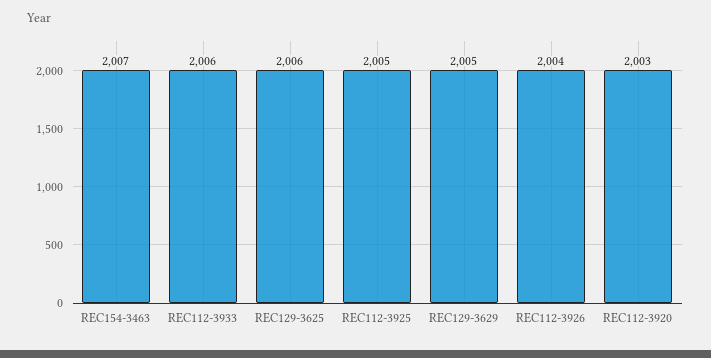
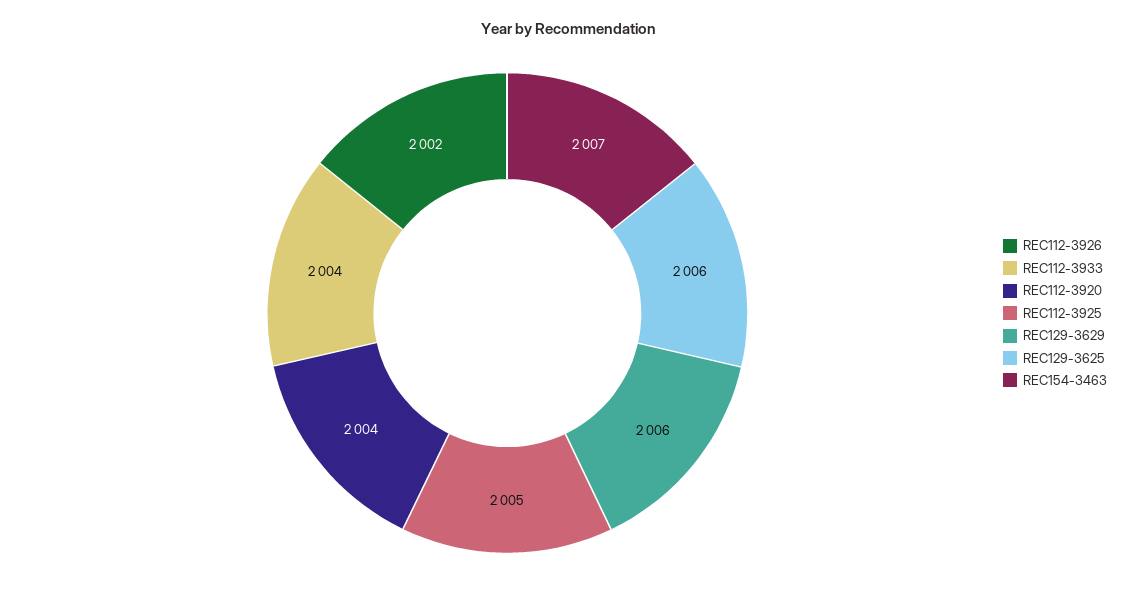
  {
    "REC154-3463": 2007,
-   "REC112-3933": 2006,
+   "REC112-3933": 2004,
    "REC129-3625": 2006,
    "REC112-3925": 2005,
-   "REC129-3629": 2005,
+   "REC129-3629": 2006,
-   "REC112-3926": 2004,
+   "REC112-3926": 2002,
-   "REC112-3920": 2003
+   "REC112-3920": 2004
  }

